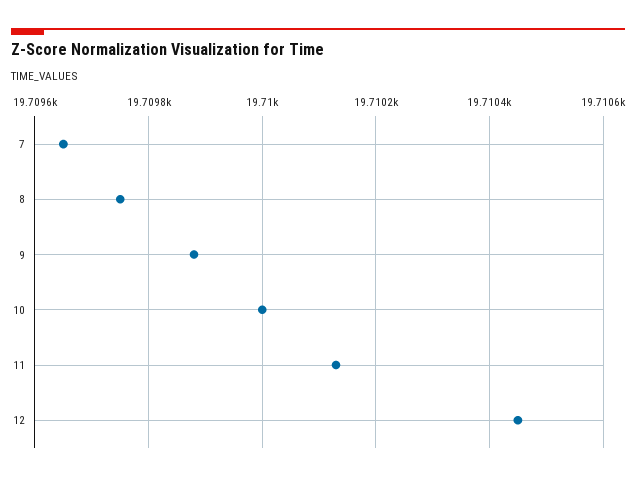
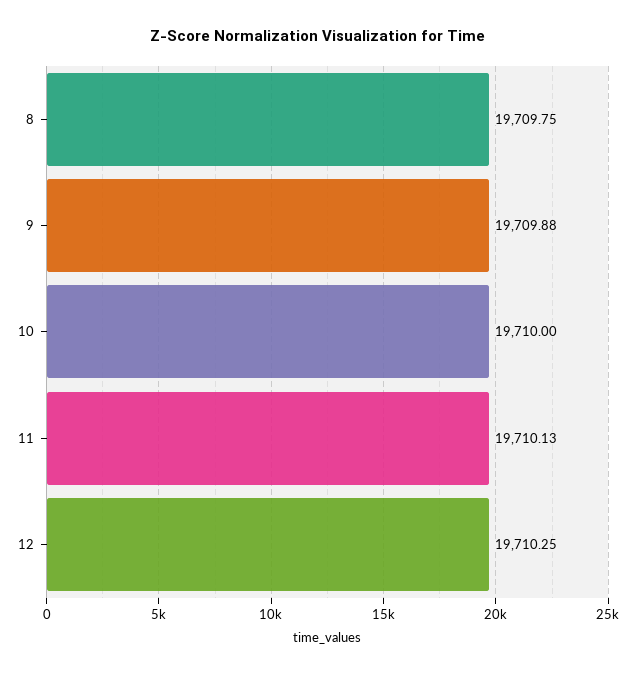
  {
-   "7": 19709.65,
    "8": 19709.75,
    "9": 19709.88,
    "10": 19710,
    "11": 19710.13,
-   "12": 19710.45
+   "12": 19710.25
  }

